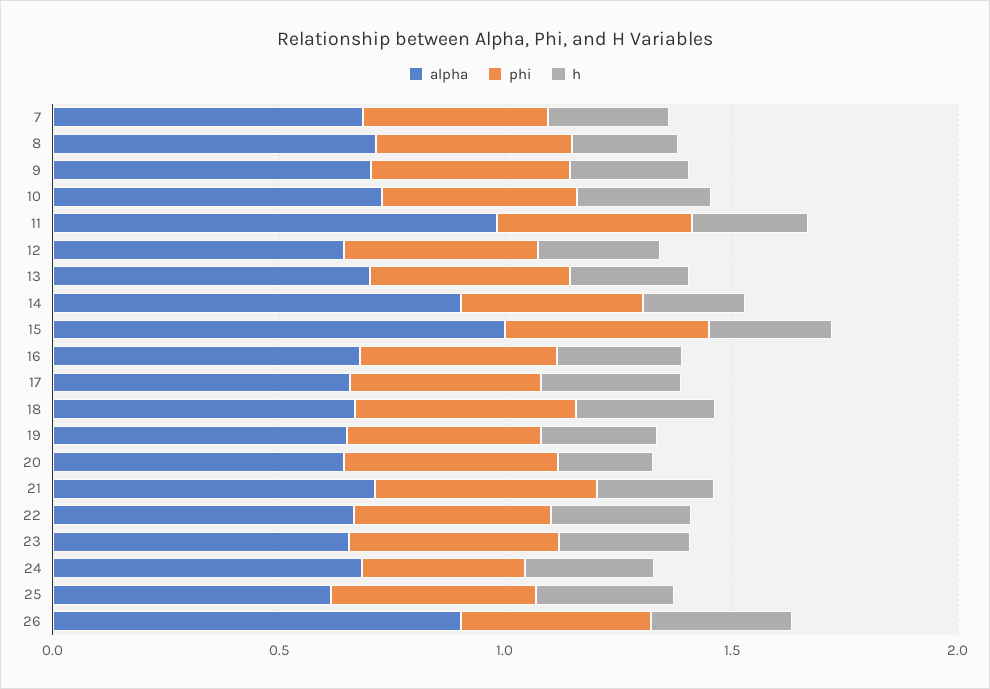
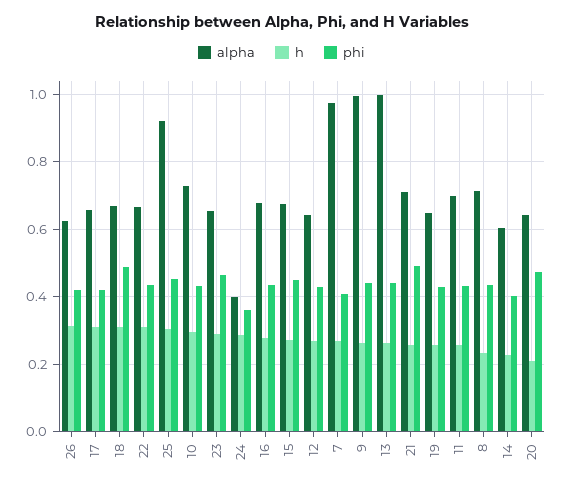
  {
    "alpha": {
-     "7": 0.7,
+     "7": 0.98,
      "8": 0.72,
-     "9": 0.7,
+     "9": 1,
      "10": 0.72,
-     "11": 1,
+     "11": 0.7,
      "12": 0.64,
-     "13": 0.7,
+     "13": 1,
-     "14": 0.9,
+     "14": 0.6,
-     "15": 1,
+     "15": 0.68,
      "16": 0.68,
      "17": 0.66,
      "18": 0.66,
      "19": 0.64,
      "20": 0.64,
      "21": 0.72,
      "22": 0.66,
      "23": 0.66,
-     "24": 0.7,
+     "24": 0.4,
-     "25": 0.6,
+     "25": 0.92,
-     "26": 0.9
+     "26": 0.62
    },
    "phi": {
      "7": 0.4,
      "8": 0.44,
      "9": 0.44,
      "10": 0.44,
      "11": 0.44,
      "12": 0.42,
      "13": 0.44,
      "14": 0.4,
      "15": 0.46,
      "16": 0.44,
      "17": 0.42,
      "18": 0.48,
      "19": 0.42,
      "20": 0.48,
      "21": 0.5,
      "22": 0.44,
      "23": 0.46,
      "24": 0.36,
      "25": 0.46,
      "26": 0.42
    },
    "h": {
      "7": 0.26,
      "8": 0.24,
      "9": 0.26,
      "10": 0.3,
      "11": 0.26,
      "12": 0.26,
      "13": 0.26,
      "14": 0.22,
      "15": 0.28,
      "16": 0.28,
      "17": 0.32,
      "18": 0.3,
      "19": 0.26,
      "20": 0.22,
      "21": 0.26,
      "22": 0.3,
      "23": 0.28,
      "24": 0.28,
      "25": 0.3,
      "26": 0.32
    }
  }

